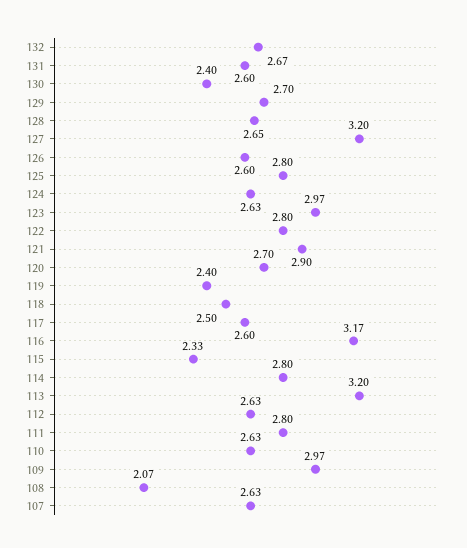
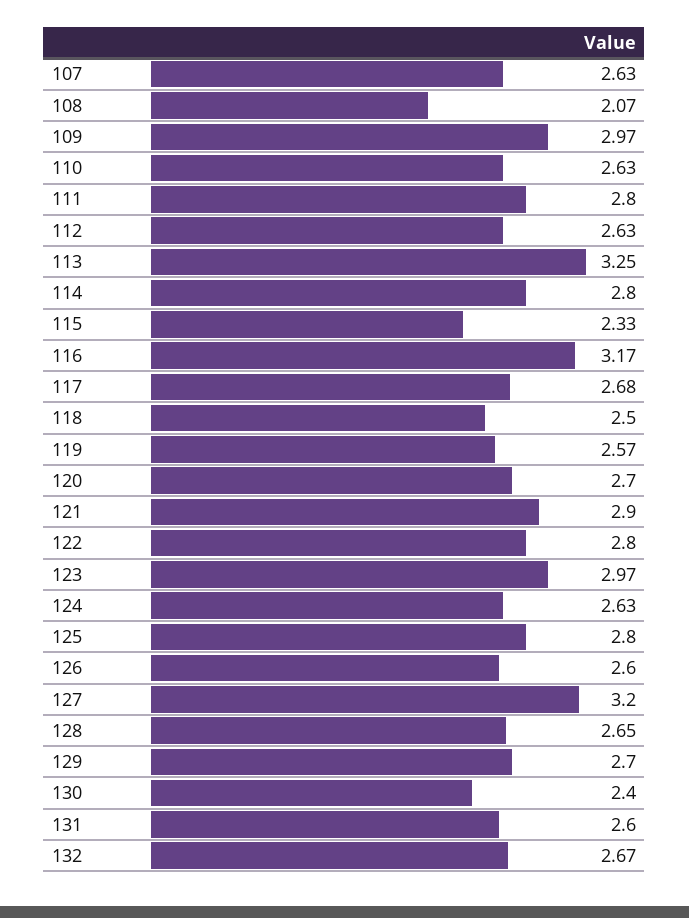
  {
    "132": 2.67,
    "131": 2.6,
    "130": 2.4,
    "129": 2.7,
    "128": 2.65,
    "127": 3.2,
    "126": 2.6,
    "125": 2.8,
    "124": 2.63,
    "123": 2.97,
    "122": 2.8,
    "121": 2.9,
    "120": 2.7,
-   "119": 2.4,
+   "119": 2.57,
    "118": 2.5,
-   "117": 2.6,
+   "117": 2.68,
    "116": 3.17,
    "115": 2.33,
    "114": 2.8,
-   "113": 3.2,
+   "113": 3.25,
    "112": 2.63,
    "111": 2.8,
    "110": 2.63,
    "109": 2.97,
    "108": 2.07,
    "107": 2.63
  }

